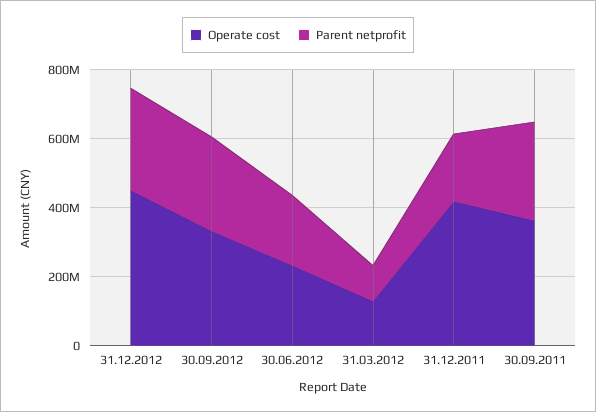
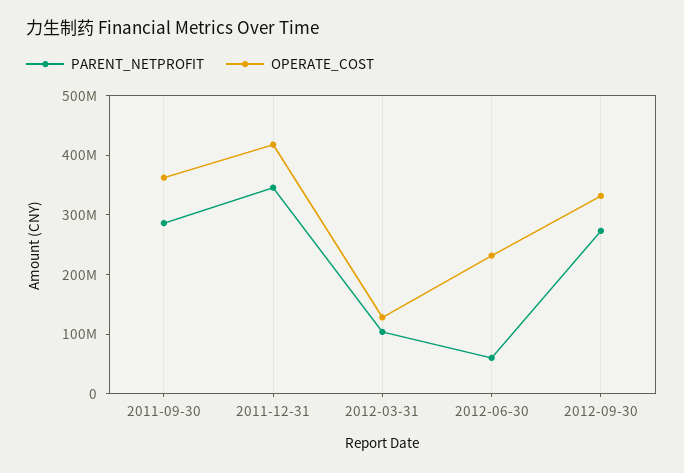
  {
    "Operate cost": {
-     "31.12.2012": 450000000,
      "30.09.2012": 340000000,
      "30.06.2012": 240000000,
      "31.03.2012": 120000000,
      "31.12.2011": 420000000,
      "30.09.2011": 360000000
    },
    "Parent netprofit": {
-     "31.12.2012": 300000000,
      "30.09.2012": 280000000,
-     "30.06.2012": 200000000,
+     "30.06.2012": 60000000,
      "31.03.2012": 100000000,
-     "31.12.2011": 200000000,
+     "31.12.2011": 340000000,
      "30.09.2011": 280000000
    }
  }

